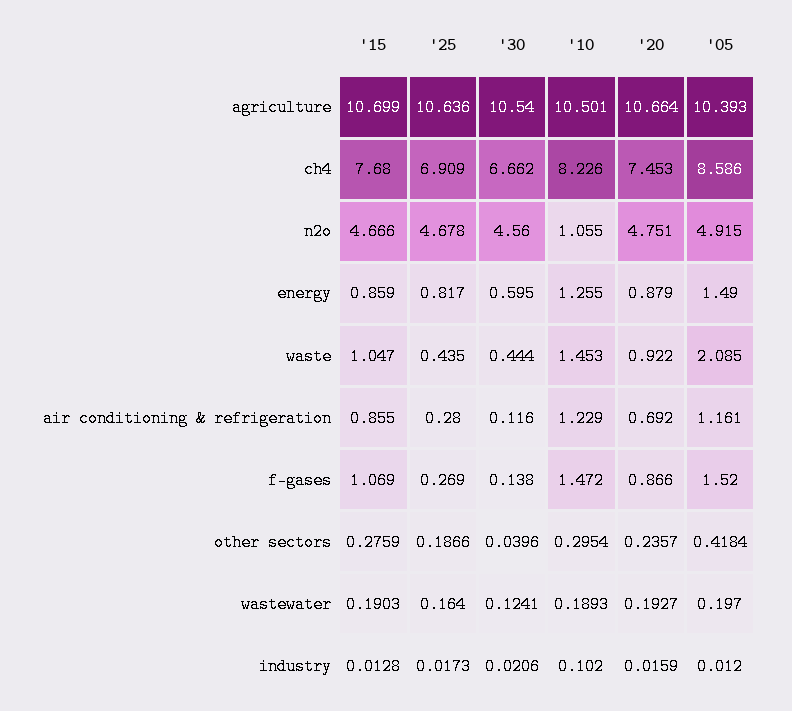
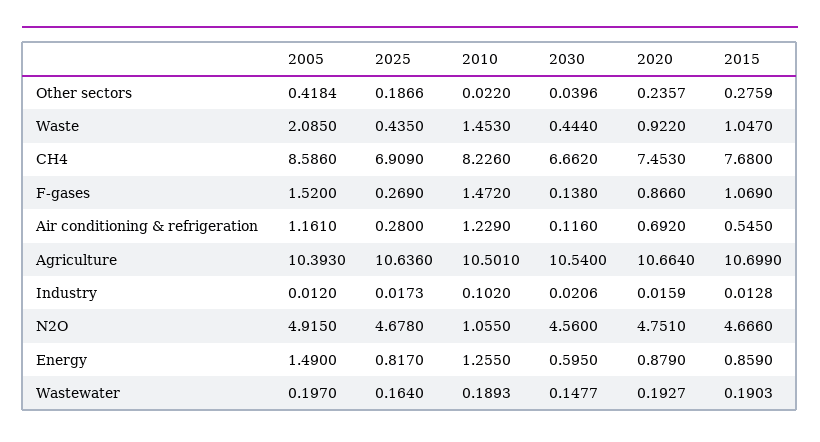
  {
    "'15": {
      "agriculture": 10.699,
      "ch4": 7.68,
      "n2o": 4.666,
      "energy": 0.859,
      "waste": 1.047,
-     "air conditioning & refrigeration": 0.855,
+     "air conditioning & refrigeration": 0.545,
      "f-gases": 1.069,
      "other sectors": 0.2759,
      "wastewater": 0.1903,
      "industry": 0.0128
    },
    "'25": {
      "agriculture": 10.636,
      "ch4": 6.909,
      "n2o": 4.678,
      "energy": 0.817,
      "waste": 0.435,
      "air conditioning & refrigeration": 0.28,
      "f-gases": 0.269,
      "other sectors": 0.1866,
      "wastewater": 0.164,
      "industry": 0.0173
    },
    "'30": {
      "agriculture": 10.54,
      "ch4": 6.662,
      "n2o": 4.56,
      "energy": 0.595,
      "waste": 0.444,
      "air conditioning & refrigeration": 0.116,
      "f-gases": 0.138,
      "other sectors": 0.0396,
-     "wastewater": 0.1241,
+     "wastewater": 0.1477,
      "industry": 0.0206
    },
    "'10": {
      "agriculture": 10.501,
      "ch4": 8.226,
      "n2o": 1.055,
      "energy": 1.255,
      "waste": 1.453,
      "air conditioning & refrigeration": 1.229,
      "f-gases": 1.472,
-     "other sectors": 0.2954,
+     "other sectors": 0.022,
      "wastewater": 0.1893,
      "industry": 0.102
    },
    "'20": {
      "agriculture": 10.664,
      "ch4": 7.453,
      "n2o": 4.751,
      "energy": 0.879,
      "waste": 0.922,
      "air conditioning & refrigeration": 0.692,
      "f-gases": 0.866,
      "other sectors": 0.2357,
      "wastewater": 0.1927,
      "industry": 0.0159
    },
    "'05": {
      "agriculture": 10.393,
      "ch4": 8.586,
      "n2o": 4.915,
      "energy": 1.49,
      "waste": 2.085,
      "air conditioning & refrigeration": 1.161,
      "f-gases": 1.52,
      "other sectors": 0.4184,
      "wastewater": 0.197,
      "industry": 0.012
    }
  }

